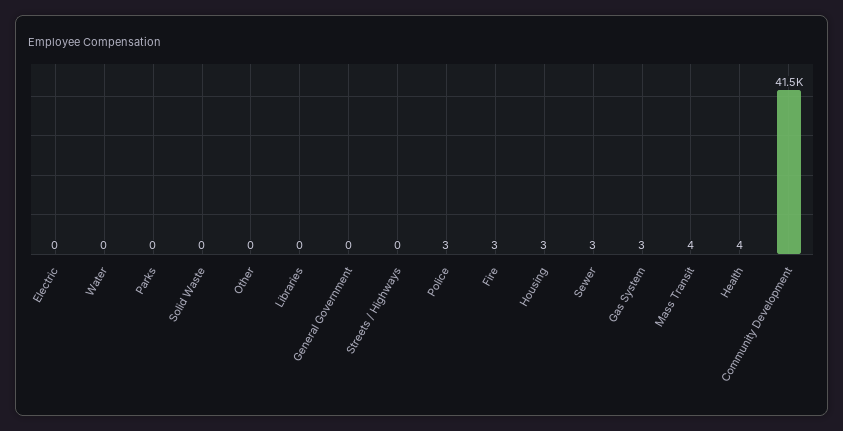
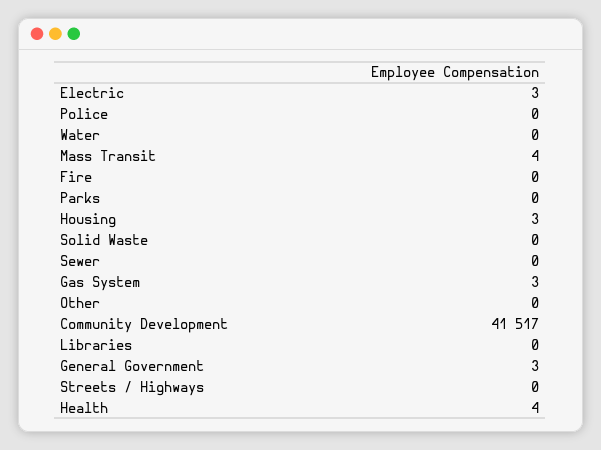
  {
-   "Electric": 0,
+   "Electric": 3,
    "Water": 0,
    "Parks": 0,
    "Solid Waste": 0,
    "Other": 0,
    "Libraries": 0,
-   "General Government": 0,
+   "General Government": 3,
    "Streets / Highways": 0,
-   "Police": 3,
+   "Police": 0,
-   "Fire": 3,
+   "Fire": 0,
    "Housing": 3,
-   "Sewer": 3,
+   "Sewer": 0,
    "Gas System": 3,
    "Mass Transit": 4,
    "Health": 4,
    "Community Development": 41517
  }

